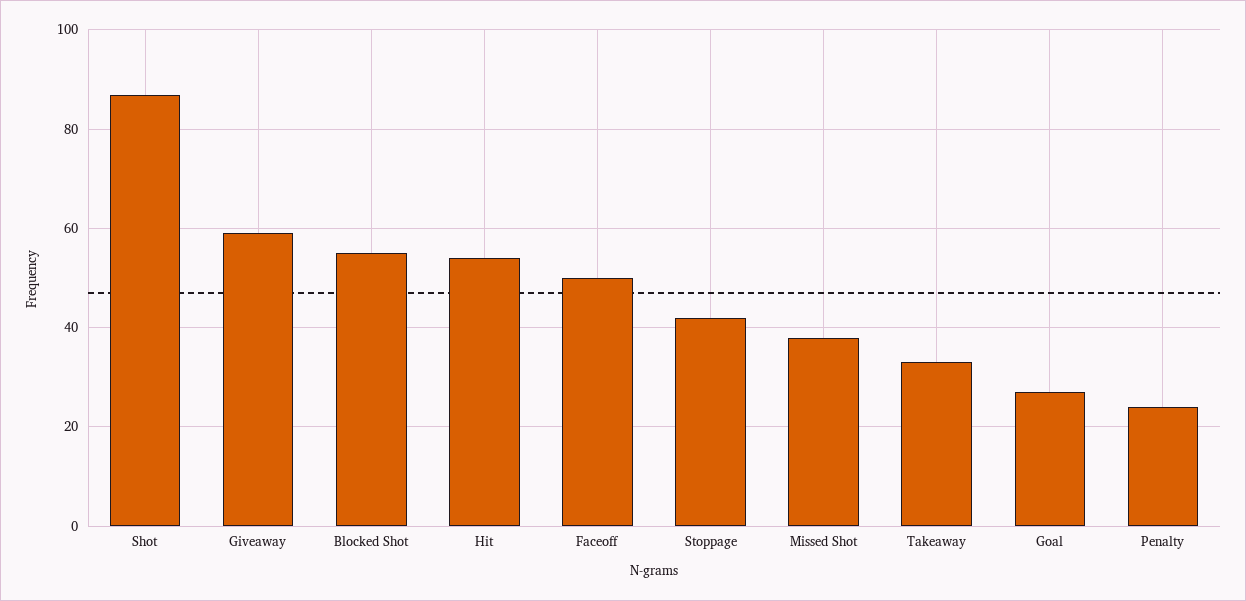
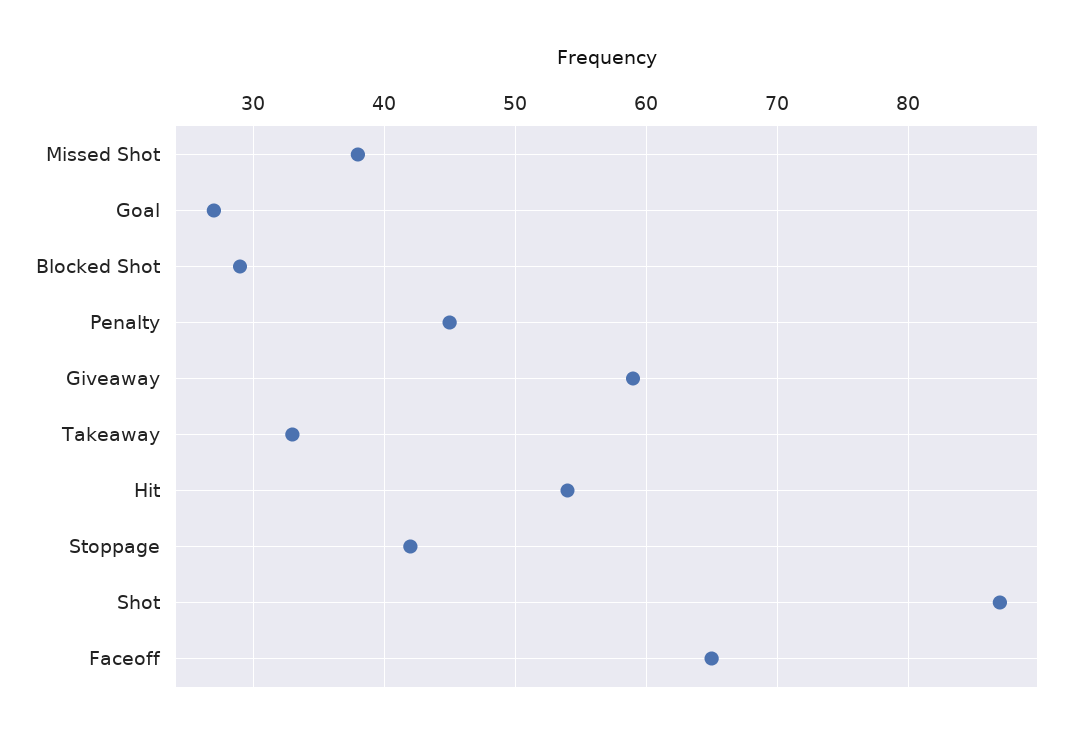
  {
    "Shot": 87,
    "Giveaway": 59,
-   "Blocked Shot": 55,
+   "Blocked Shot": 29,
    "Hit": 54,
-   "Faceoff": 50,
+   "Faceoff": 65,
    "Stoppage": 42,
    "Missed Shot": 38,
    "Takeaway": 33,
    "Goal": 27,
-   "Penalty": 25
+   "Penalty": 45
  }

